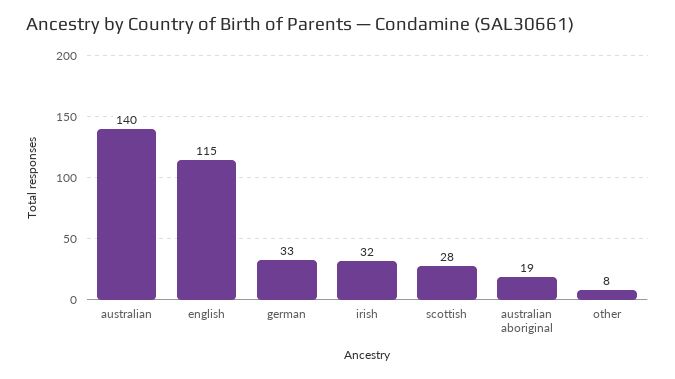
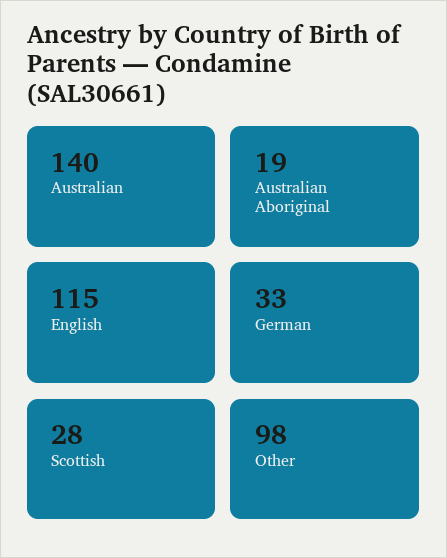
  {
    "australian": 140,
    "english": 115,
    "german": 33,
-   "irish": 32,
    "scottish": 28,
    "australian aboriginal": 19,
-   "other": 8
+   "other": 98
  }

